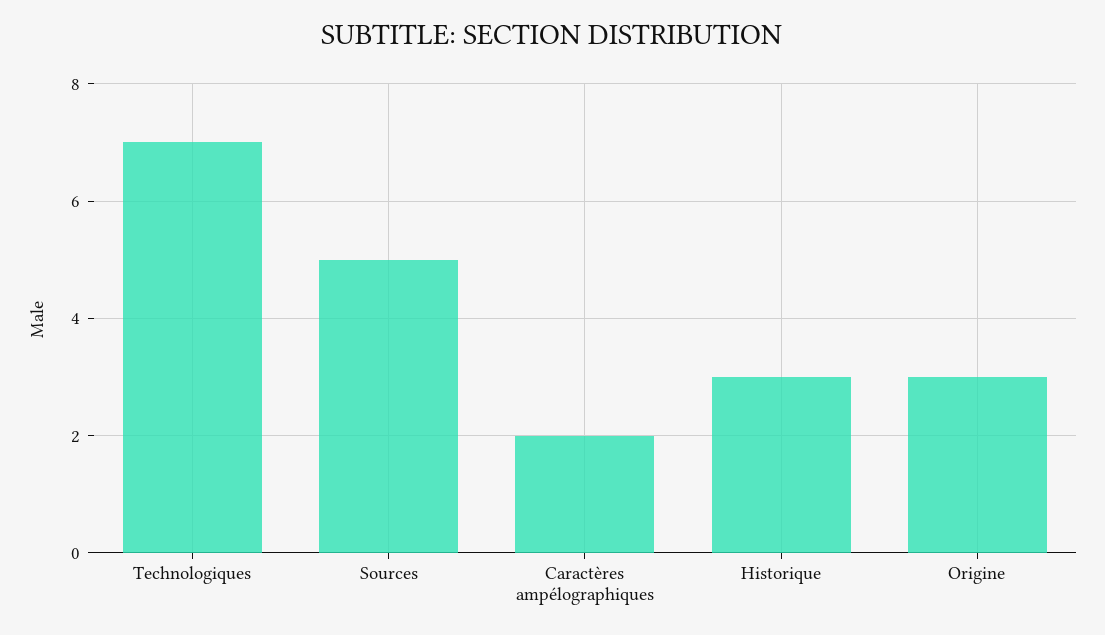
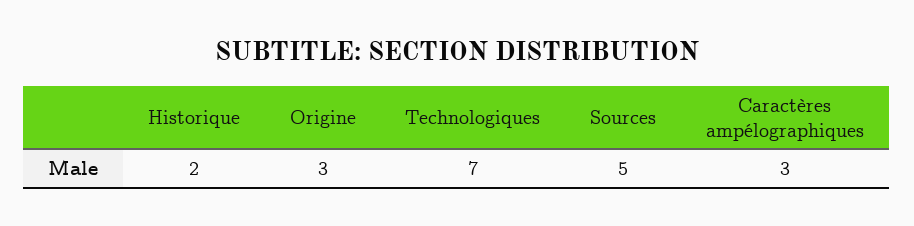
  {
    "Technologiques": 7,
    "Sources": 5,
-   "Caractères ampélographiques": 2,
+   "Caractères ampélographiques": 3,
-   "Historique": 3,
+   "Historique": 2,
    "Origine": 3
  }

